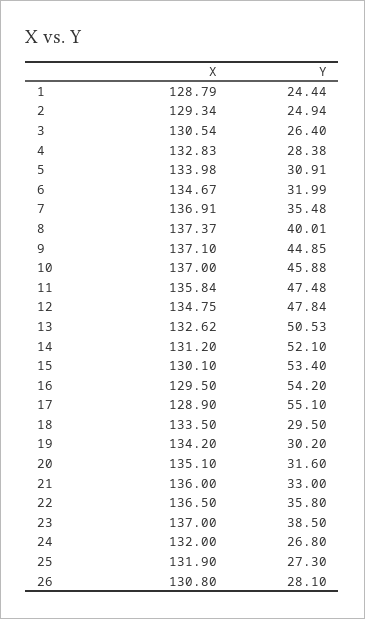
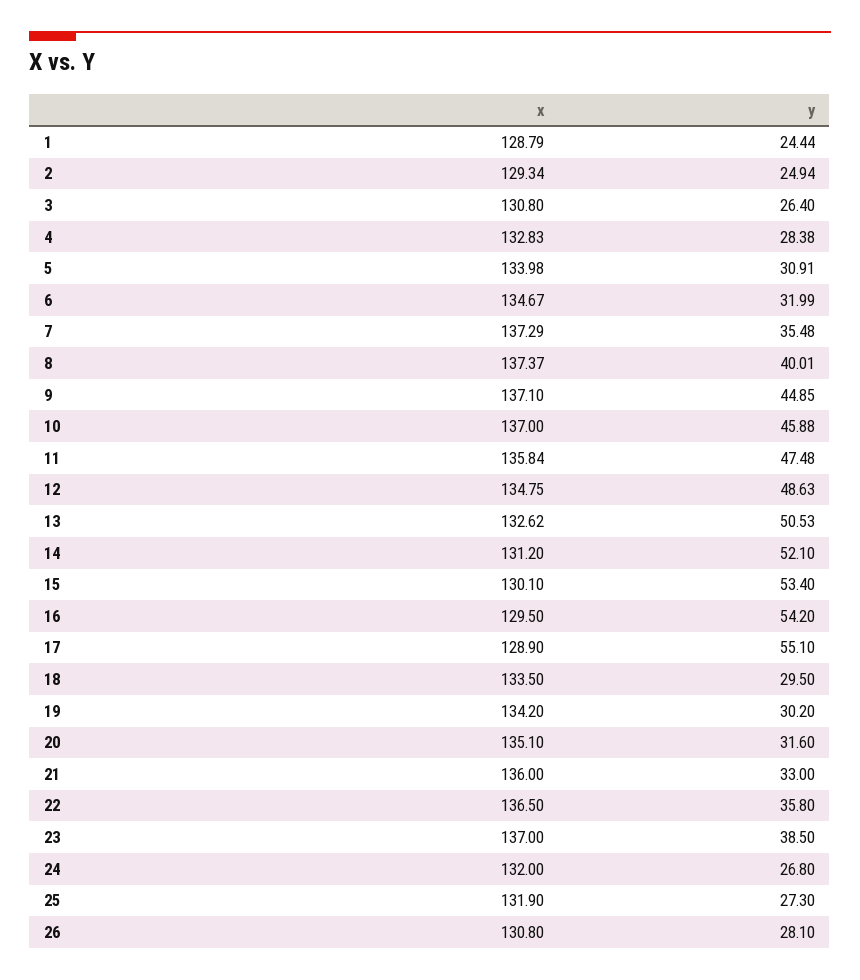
  {
    "X": {
      "1": 128.79,
      "2": 129.34,
-     "3": 130.54,
+     "3": 130.8,
      "4": 132.83,
      "5": 133.98,
      "6": 134.67,
-     "7": 136.91,
+     "7": 137.29,
      "8": 137.37,
      "9": 137.1,
      "10": 137,
      "11": 135.84,
      "12": 134.75,
      "13": 132.62,
      "14": 131.2,
      "15": 130.1,
      "16": 129.5,
      "17": 128.9,
      "18": 133.5,
      "19": 134.2,
      "20": 135.1,
      "21": 136,
      "22": 136.5,
      "23": 137,
      "24": 132,
      "25": 131.9,
      "26": 130.8
    },
    "Y": {
      "1": 24.44,
      "2": 24.94,
      "3": 26.4,
      "4": 28.38,
      "5": 30.91,
      "6": 31.99,
      "7": 35.48,
      "8": 40.01,
      "9": 44.85,
      "10": 45.88,
      "11": 47.48,
-     "12": 47.84,
+     "12": 48.63,
      "13": 50.53,
      "14": 52.1,
      "15": 53.4,
      "16": 54.2,
      "17": 55.1,
      "18": 29.5,
      "19": 30.2,
      "20": 31.6,
      "21": 33,
      "22": 35.8,
      "23": 38.5,
      "24": 26.8,
      "25": 27.3,
      "26": 28.1
    }
  }

